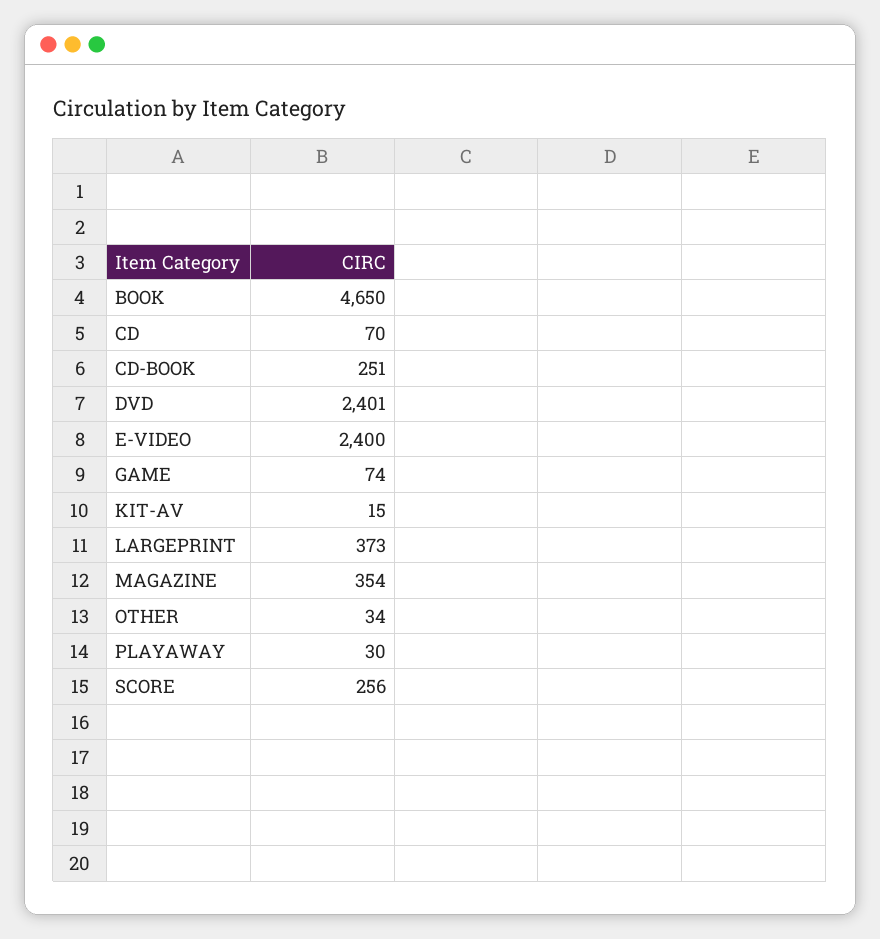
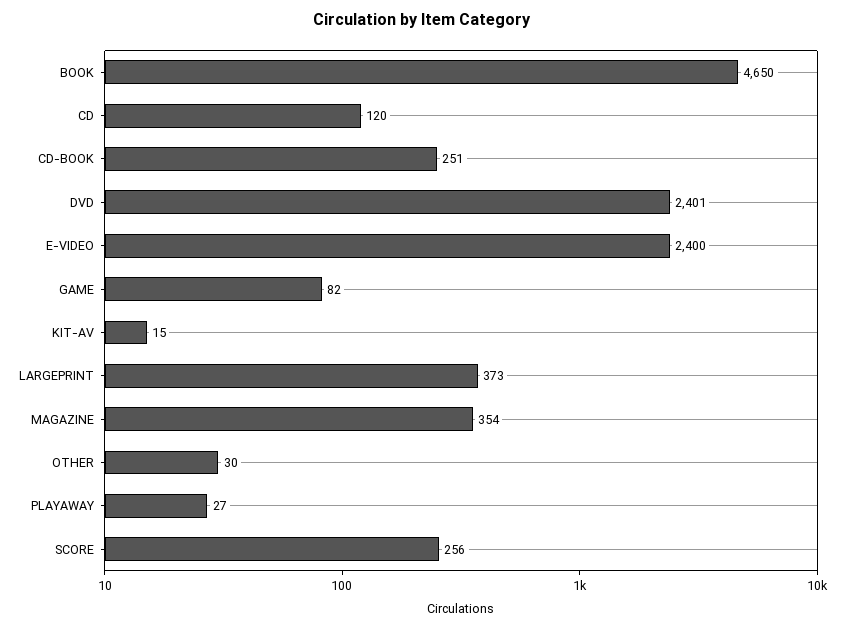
  {
    "BOOK": 4650,
-   "CD": 70,
+   "CD": 120,
    "CD-BOOK": 251,
    "DVD": 2401,
    "E-VIDEO": 2400,
-   "GAME": 74,
+   "GAME": 82,
    "KIT-AV": 15,
    "LARGEPRINT": 373,
    "MAGAZINE": 354,
-   "OTHER": 34,
+   "OTHER": 30,
-   "PLAYAWAY": 30,
+   "PLAYAWAY": 27,
    "SCORE": 256
  }

